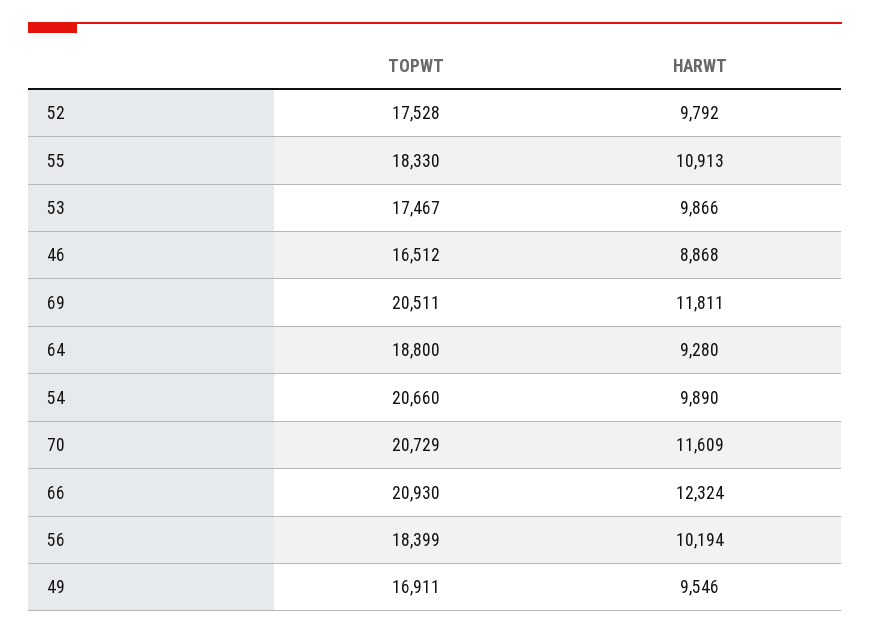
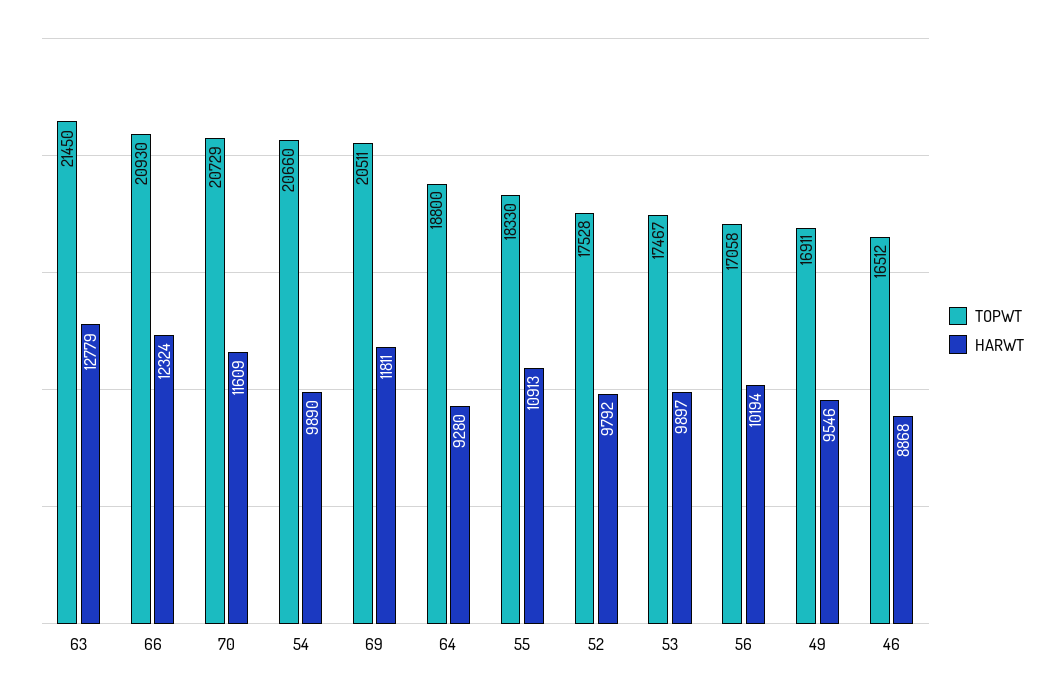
  {
    "TOPWT": {
      "52": 17528,
      "55": 18330,
      "53": 17467,
      "46": 16512,
      "69": 20511,
      "64": 18800,
      "54": 20660,
      "70": 20729,
      "66": 20930,
-     "56": 18399,
+     "56": 17058,
-     "49": 16911
+     "49": 16911,
+     "63": 21450
    },
    "HARWT": {
      "52": 9792,
      "55": 10913,
-     "53": 9866,
+     "53": 9897,
      "46": 8868,
      "69": 11811,
      "64": 9280,
      "54": 9890,
      "70": 11609,
      "66": 12324,
      "56": 10194,
-     "49": 9546
+     "49": 9546,
+     "63": 12779
    }
  }

